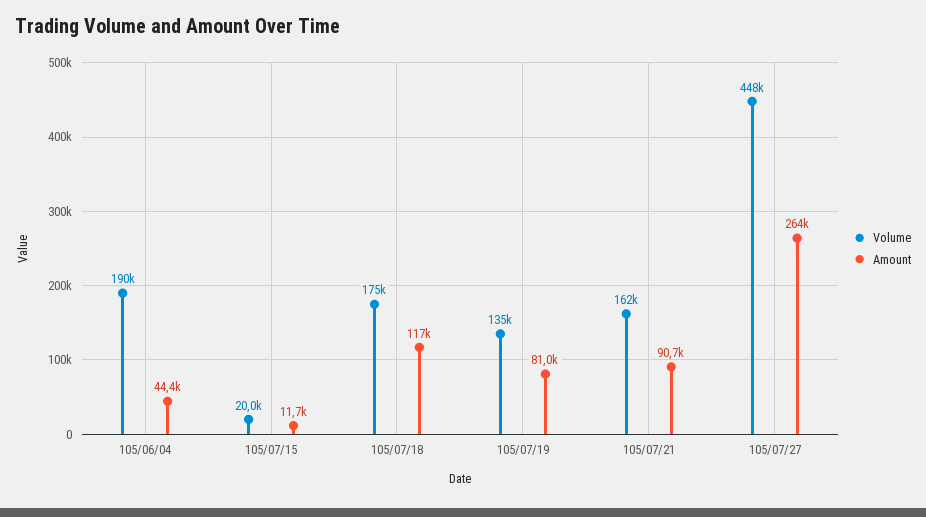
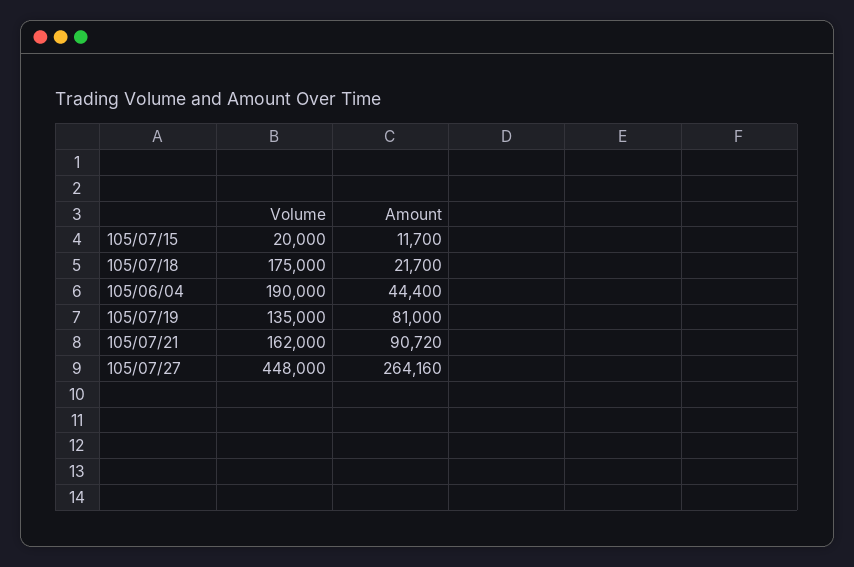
  {
    "Volume": {
      "105/06/04": 190000,
      "105/07/15": 20000,
      "105/07/18": 175000,
      "105/07/19": 135000,
      "105/07/21": 162000,
      "105/07/27": 448000
    },
    "Amount": {
      "105/06/04": 44400,
      "105/07/15": 11700,
-     "105/07/18": 117000,
+     "105/07/18": 21700,
      "105/07/19": 81000,
      "105/07/21": 90720,
      "105/07/27": 264160
    }
  }

